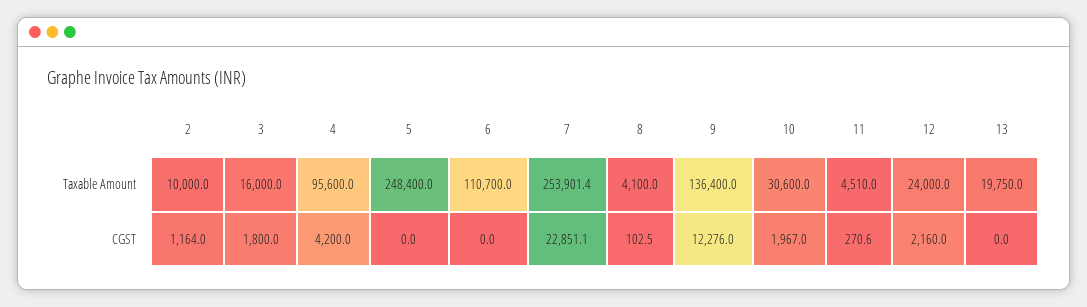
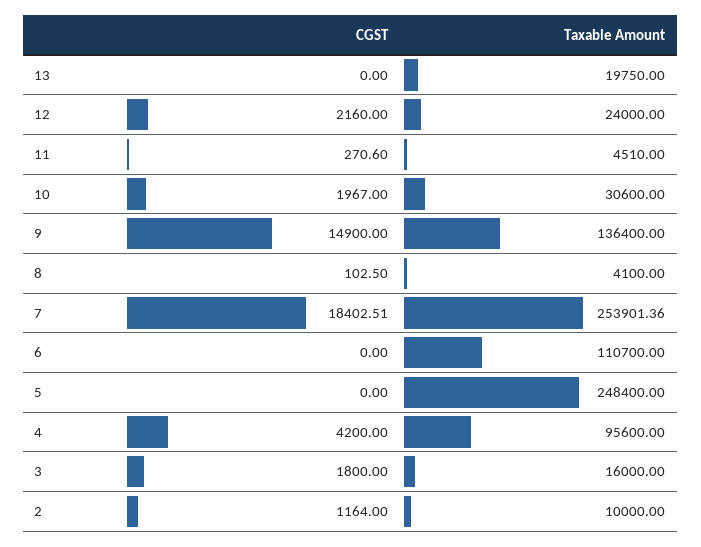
  {
    "2": {
      "Taxable Amount": 10000,
      "CGST": 1164
    },
    "3": {
      "Taxable Amount": 16000,
      "CGST": 1800
    },
    "4": {
      "Taxable Amount": 95600,
      "CGST": 4200
    },
    "5": {
      "Taxable Amount": 248400,
      "CGST": 0
    },
    "6": {
      "Taxable Amount": 110700,
      "CGST": 0
    },
    "7": {
      "Taxable Amount": 253901.36,
-     "CGST": 22851.1
+     "CGST": 18402.51
    },
    "8": {
      "Taxable Amount": 4100,
      "CGST": 102.5
    },
    "9": {
      "Taxable Amount": 136400,
-     "CGST": 12276
+     "CGST": 14900
    },
    "10": {
      "Taxable Amount": 30600,
      "CGST": 1967
    },
    "11": {
      "Taxable Amount": 4510,
      "CGST": 270.6
    },
    "12": {
      "Taxable Amount": 24000,
      "CGST": 2160
    },
    "13": {
      "Taxable Amount": 19750,
      "CGST": 0
    }
  }

